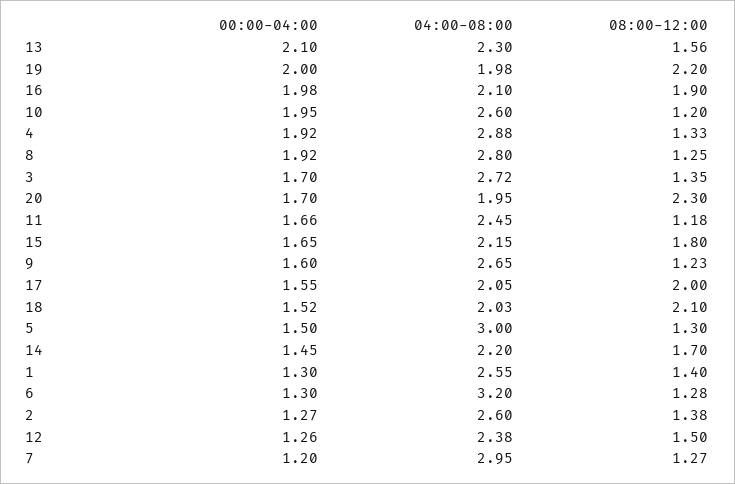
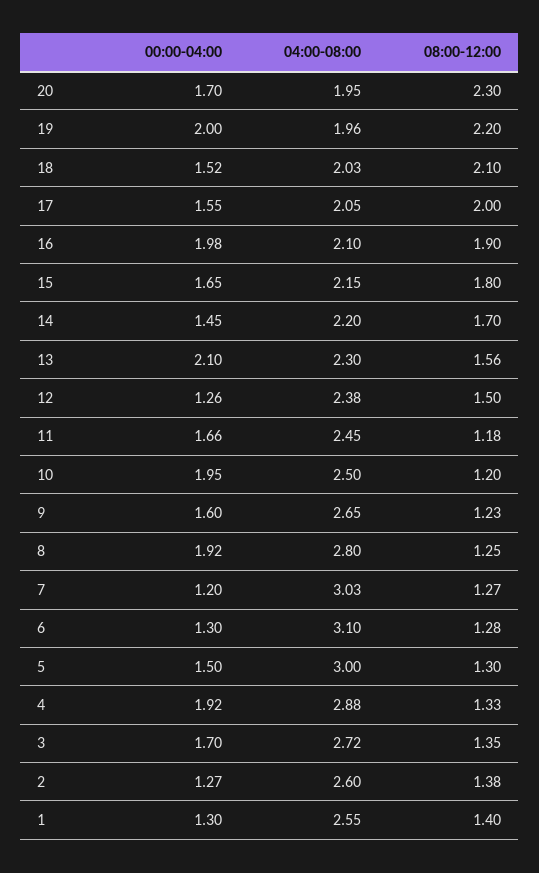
  {
    "00:00-04:00": {
      "13": 2.1,
      "19": 2,
      "16": 1.98,
      "10": 1.95,
      "4": 1.92,
      "8": 1.92,
      "3": 1.7,
      "20": 1.7,
      "11": 1.66,
      "15": 1.65,
      "9": 1.6,
      "17": 1.55,
      "18": 1.52,
      "5": 1.5,
      "14": 1.45,
      "1": 1.3,
      "6": 1.3,
      "2": 1.27,
      "12": 1.26,
      "7": 1.2
    },
    "04:00-08:00": {
      "13": 2.3,
-     "19": 1.98,
+     "19": 1.96,
      "16": 2.1,
-     "10": 2.6,
+     "10": 2.5,
      "4": 2.88,
      "8": 2.8,
      "3": 2.72,
      "20": 1.95,
      "11": 2.45,
      "15": 2.15,
      "9": 2.65,
      "17": 2.05,
      "18": 2.03,
      "5": 3,
      "14": 2.2,
      "1": 2.55,
-     "6": 3.2,
+     "6": 3.1,
      "2": 2.6,
      "12": 2.38,
-     "7": 2.95
+     "7": 3.03
    },
    "08:00-12:00": {
      "13": 1.56,
      "19": 2.2,
      "16": 1.9,
      "10": 1.2,
      "4": 1.33,
      "8": 1.25,
      "3": 1.35,
      "20": 2.3,
      "11": 1.18,
      "15": 1.8,
      "9": 1.23,
      "17": 2,
      "18": 2.1,
      "5": 1.3,
      "14": 1.7,
      "1": 1.4,
      "6": 1.28,
      "2": 1.38,
      "12": 1.5,
      "7": 1.27
    }
  }

